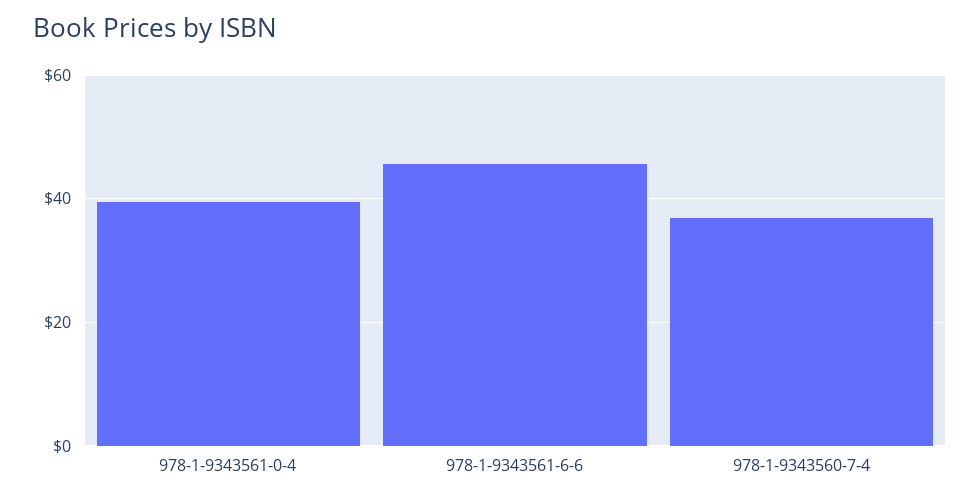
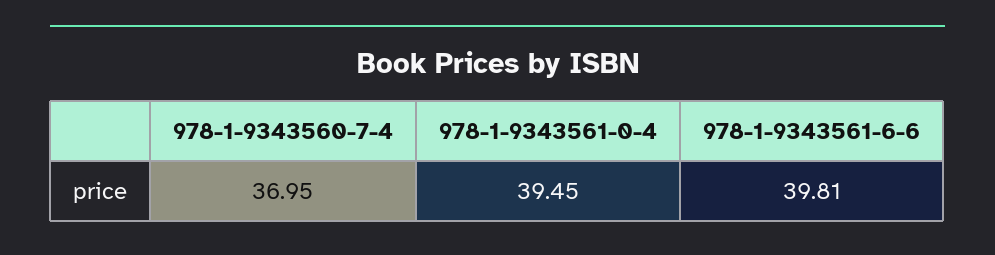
  {
    "978-1-9343561-0-4": 39.45,
-   "978-1-9343561-6-6": 46,
+   "978-1-9343561-6-6": 39.81,
    "978-1-9343560-7-4": 36.95
  }

